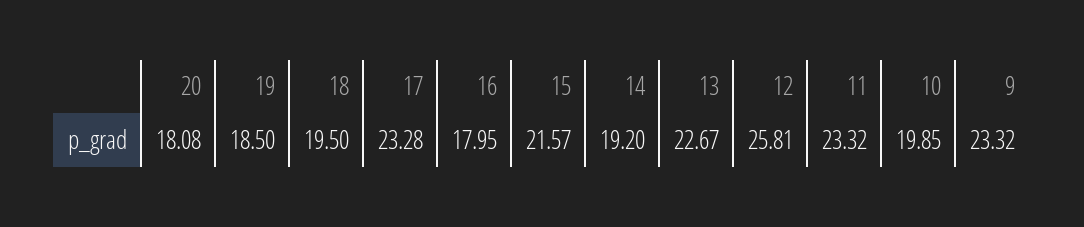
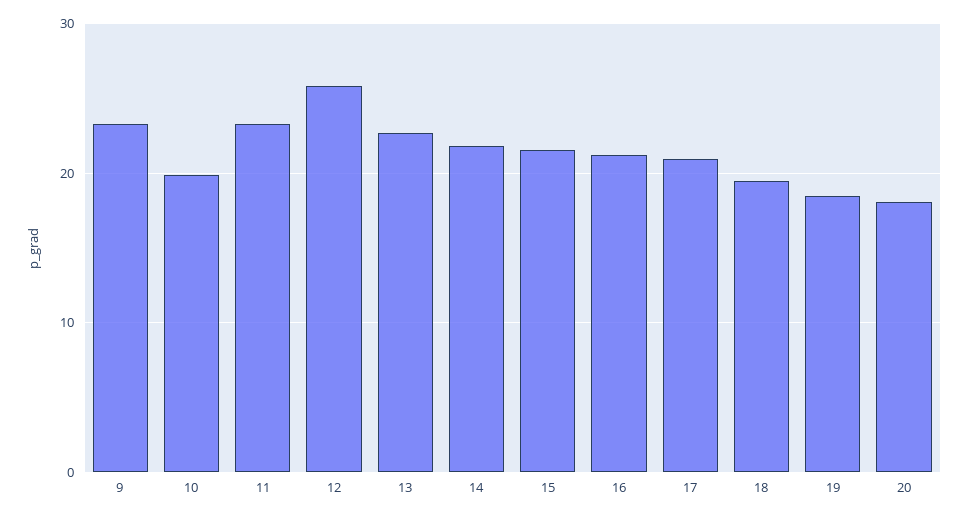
  {
    "20": 18.08,
    "19": 18.5,
    "18": 19.5,
-   "17": 23.28,
+   "17": 21,
-   "16": 17.95,
+   "16": 21,
    "15": 21.57,
-   "14": 19.2,
+   "14": 22,
    "13": 22.67,
    "12": 25.81,
    "11": 23.32,
    "10": 19.85,
    "9": 23.32
  }

